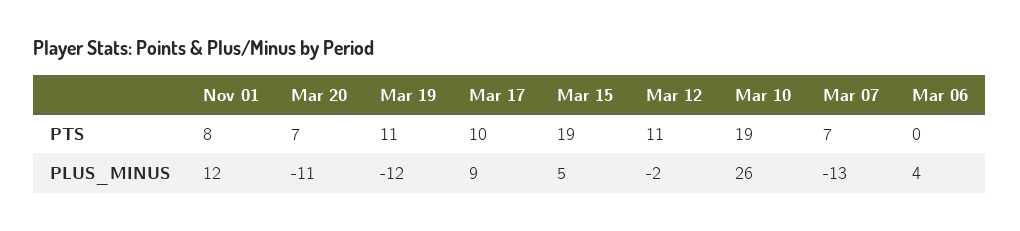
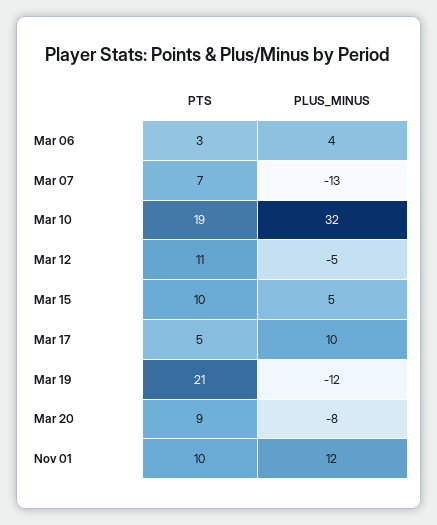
  {
    "Nov 01": {
-     "PTS": 8,
+     "PTS": 10,
      "PLUS_MINUS": 12
    },
    "Mar 20": {
-     "PTS": 7,
+     "PTS": 9,
-     "PLUS_MINUS": -11
+     "PLUS_MINUS": -8
    },
    "Mar 19": {
-     "PTS": 11,
+     "PTS": 21,
      "PLUS_MINUS": -12
    },
    "Mar 17": {
-     "PTS": 10,
+     "PTS": 5,
-     "PLUS_MINUS": 9
+     "PLUS_MINUS": 10
    },
    "Mar 15": {
-     "PTS": 19,
+     "PTS": 10,
      "PLUS_MINUS": 5
    },
    "Mar 12": {
      "PTS": 11,
-     "PLUS_MINUS": -2
+     "PLUS_MINUS": -5
    },
    "Mar 10": {
      "PTS": 19,
-     "PLUS_MINUS": 26
+     "PLUS_MINUS": 32
    },
    "Mar 07": {
      "PTS": 7,
      "PLUS_MINUS": -13
    },
    "Mar 06": {
-     "PTS": 0,
+     "PTS": 3,
      "PLUS_MINUS": 4
    }
  }

